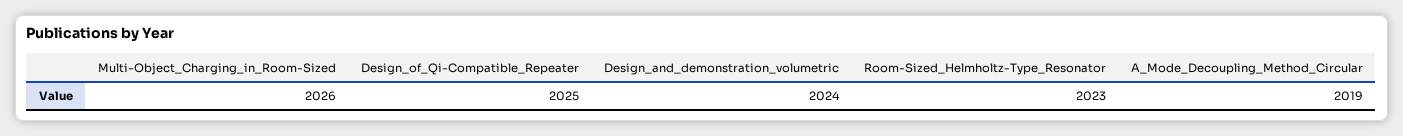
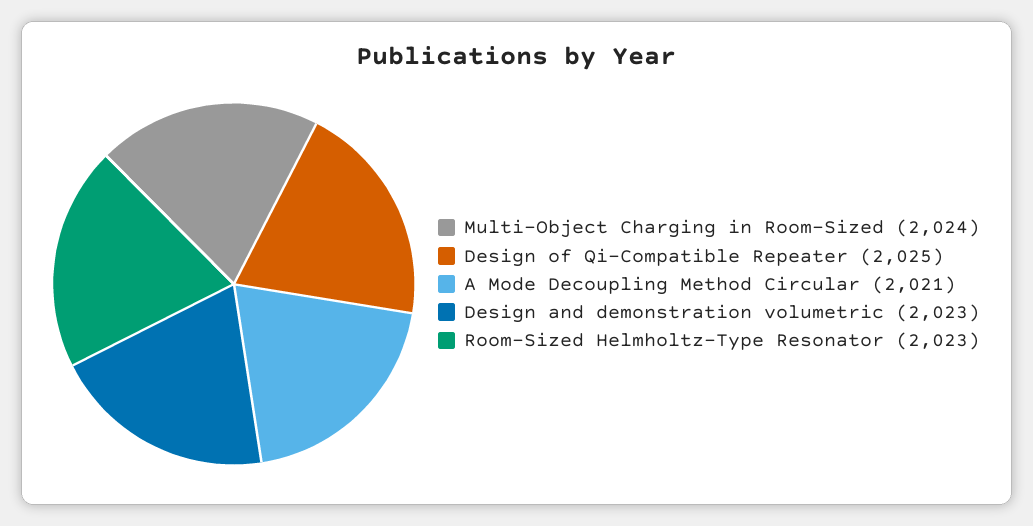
  {
-   "Multi-Object_Charging_in_Room-Sized": 2026,
+   "Multi-Object_Charging_in_Room-Sized": 2024,
    "Design_of_Qi-Compatible_Repeater": 2025,
-   "Design_and_demonstration_volumetric": 2024,
+   "Design_and_demonstration_volumetric": 2023,
    "Room-Sized_Helmholtz-Type_Resonator": 2023,
-   "A_Mode_Decoupling_Method_Circular": 2019
+   "A_Mode_Decoupling_Method_Circular": 2021
  }

